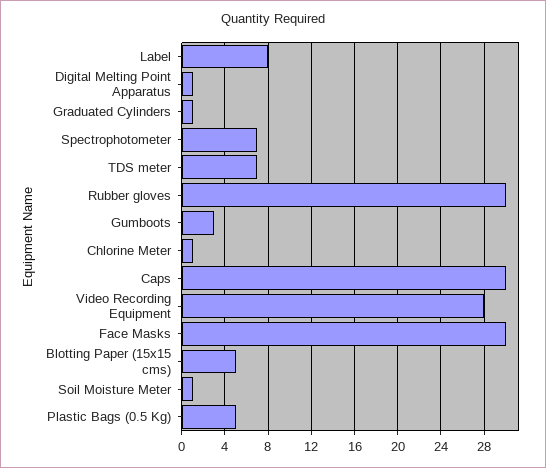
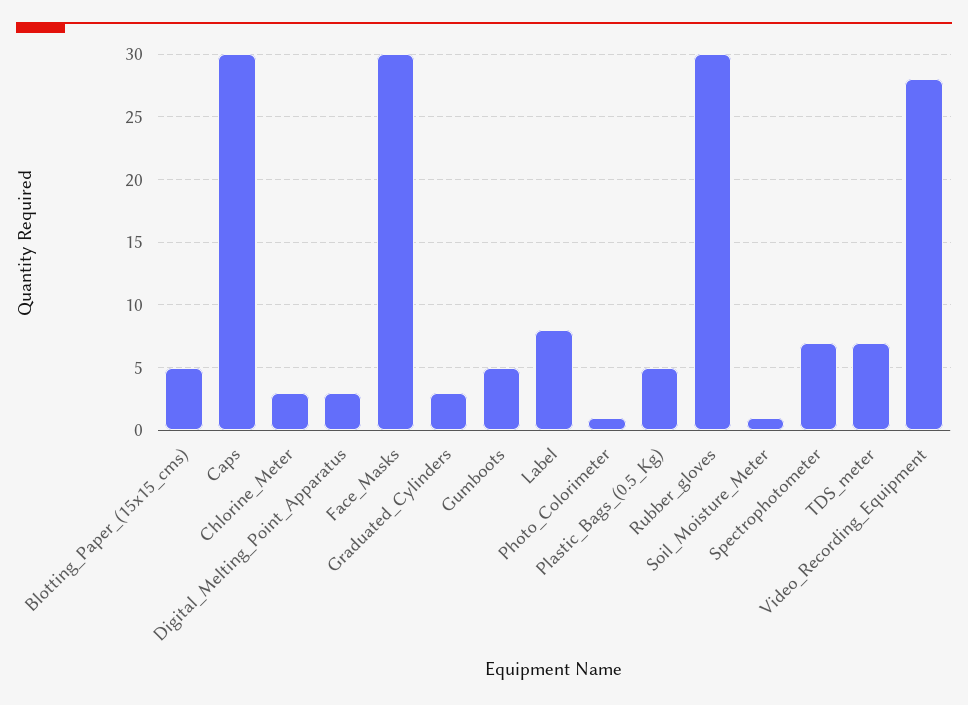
  {
    "Label": 8,
-   "Digital Melting Point Apparatus": 1,
+   "Digital Melting Point Apparatus": 3,
-   "Graduated Cylinders": 1,
+   "Graduated Cylinders": 3,
    "Spectrophotometer": 7,
    "TDS meter": 7,
    "Rubber gloves": 30,
-   "Gumboots": 3,
+   "Gumboots": 5,
-   "Chlorine Meter": 1,
+   "Chlorine Meter": 3,
    "Caps": 30,
    "Video Recording Equipment": 28,
    "Face Masks": 30,
    "Blotting Paper (15x15 cms)": 5,
    "Soil Moisture Meter": 1,
-   "Plastic Bags (0.5 Kg)": 5
+   "Plastic Bags (0.5 Kg)": 5,
+   "Photo_Colorimeter": 1
  }

